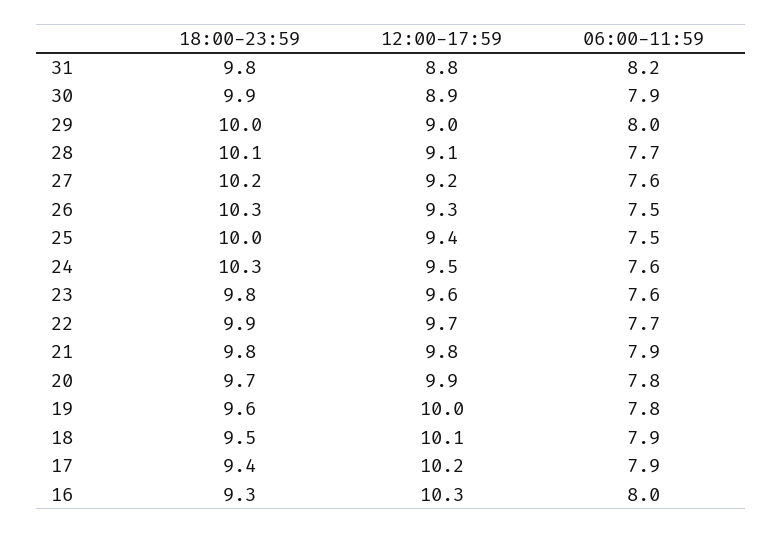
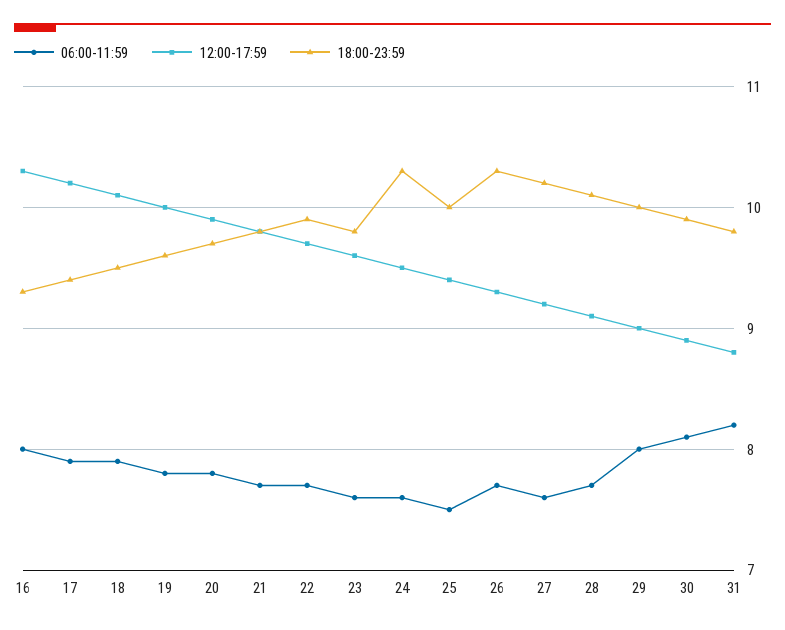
  {
    "18:00-23:59": {
      "31": 9.8,
      "30": 9.9,
      "29": 10,
      "28": 10.1,
      "27": 10.2,
      "26": 10.3,
      "25": 10,
      "24": 10.3,
      "23": 9.8,
      "22": 9.9,
      "21": 9.8,
      "20": 9.7,
      "19": 9.6,
      "18": 9.5,
      "17": 9.4,
      "16": 9.3
    },
    "12:00-17:59": {
      "31": 8.8,
      "30": 8.9,
      "29": 9,
      "28": 9.1,
      "27": 9.2,
      "26": 9.3,
      "25": 9.4,
      "24": 9.5,
      "23": 9.6,
      "22": 9.7,
      "21": 9.8,
      "20": 9.9,
      "19": 10,
      "18": 10.1,
      "17": 10.2,
      "16": 10.3
    },
    "06:00-11:59": {
      "31": 8.2,
-     "30": 7.9,
+     "30": 8.1,
      "29": 8,
      "28": 7.7,
      "27": 7.6,
-     "26": 7.5,
+     "26": 7.7,
      "25": 7.5,
      "24": 7.6,
      "23": 7.6,
      "22": 7.7,
-     "21": 7.9,
+     "21": 7.7,
      "20": 7.8,
      "19": 7.8,
      "18": 7.9,
      "17": 7.9,
      "16": 8
    }
  }

